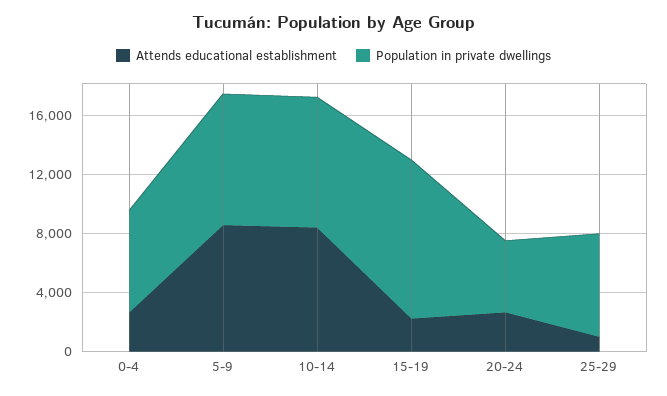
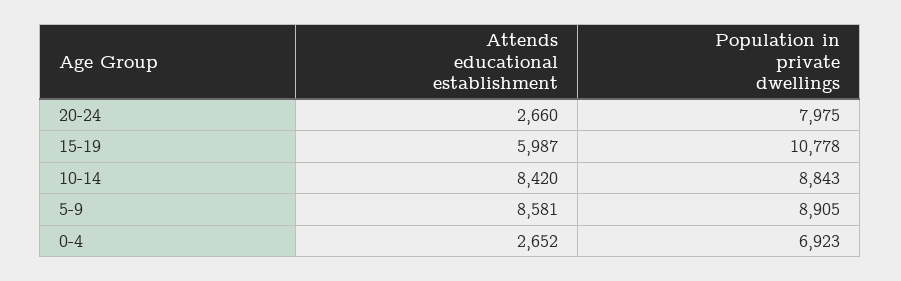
  {
    "Attends educational establishment": {
      "0-4": 2652,
      "5-9": 8581,
      "10-14": 8420,
-     "15-19": 2000,
+     "15-19": 5987,
-     "20-24": 2660,
+     "20-24": 2660
-     "25-29": 1000
    },
    "Population in private dwellings": {
      "0-4": 6923,
      "5-9": 8905,
      "10-14": 8843,
      "15-19": 10778,
-     "20-24": 5000,
+     "20-24": 7975
-     "25-29": 7000
    }
  }

